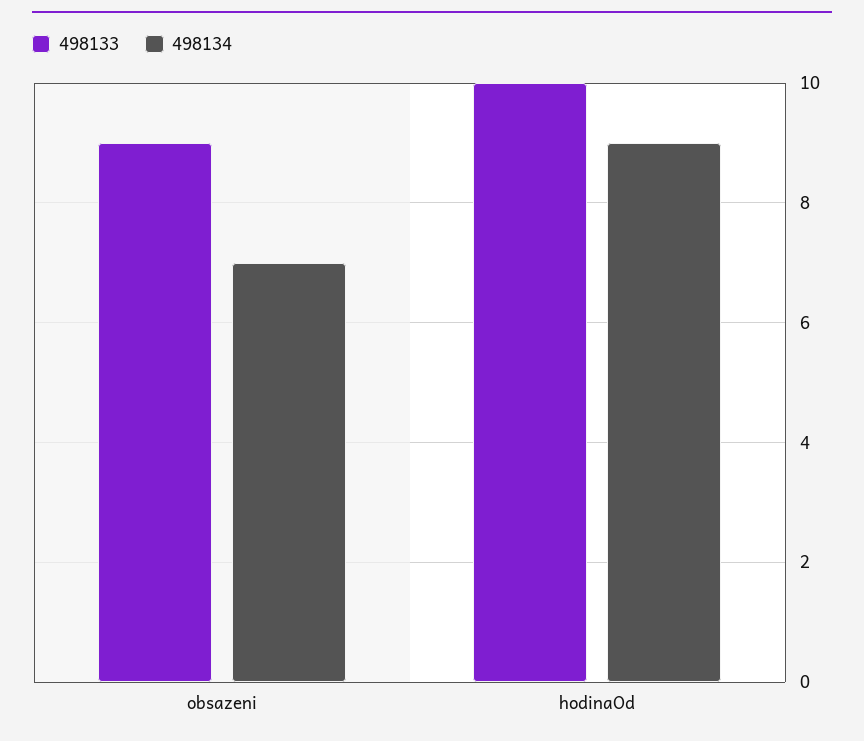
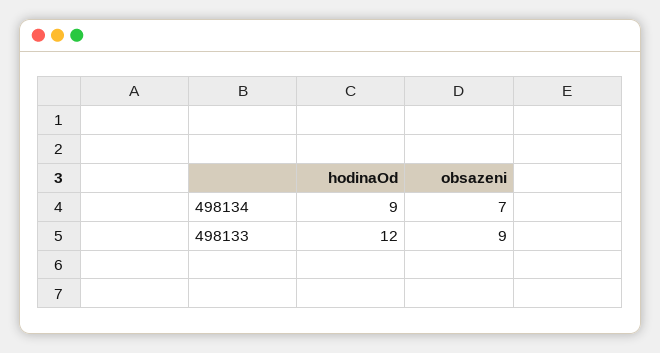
  {
    "498133": {
      "obsazeni": 9,
-     "hodinaOd": 10
+     "hodinaOd": 12
    },
    "498134": {
      "obsazeni": 7,
      "hodinaOd": 9
    }
  }

